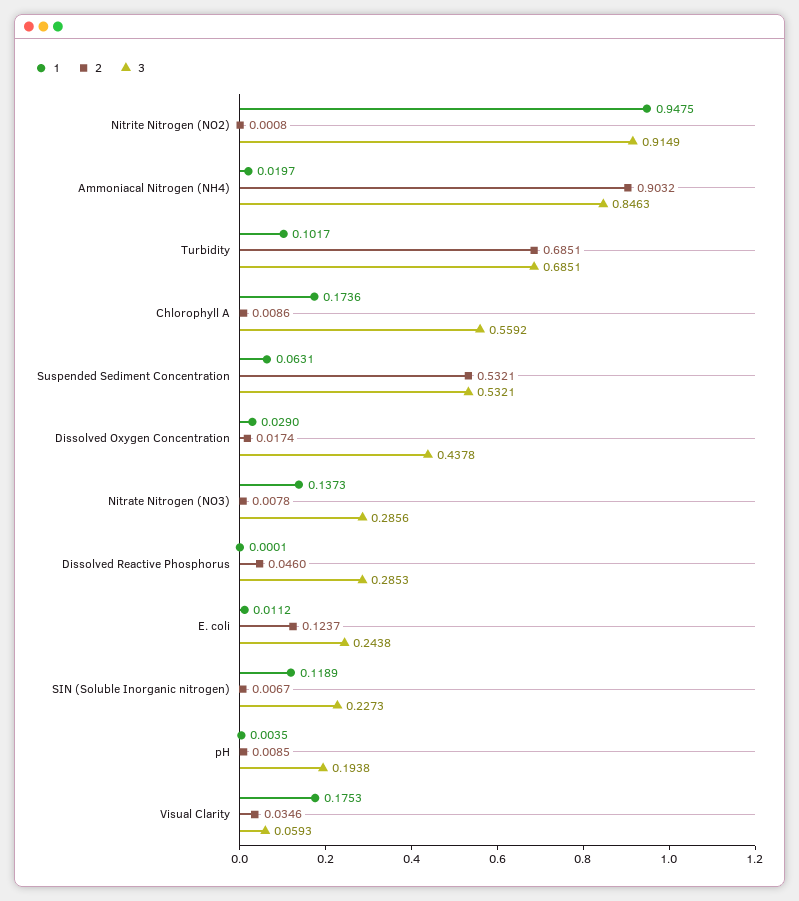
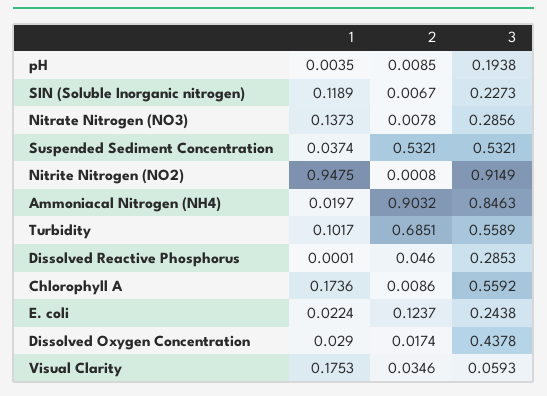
  {
    "1": {
      "Nitrite Nitrogen (NO2)": 0.9475,
      "Ammoniacal Nitrogen (NH4)": 0.0197,
      "Turbidity": 0.1017,
      "Chlorophyll A": 0.1736,
-     "Suspended Sediment Concentration": 0.0631,
+     "Suspended Sediment Concentration": 0.0374,
      "Dissolved Oxygen Concentration": 0.029,
      "Nitrate Nitrogen (NO3)": 0.1373,
      "Dissolved Reactive Phosphorus": 0.0001,
-     "E. coli": 0.0112,
+     "E. coli": 0.0224,
      "SIN (Soluble Inorganic nitrogen)": 0.1189,
      "pH": 0.0035,
      "Visual Clarity": 0.1753
    },
    "2": {
      "Nitrite Nitrogen (NO2)": 0.0008,
      "Ammoniacal Nitrogen (NH4)": 0.9032,
      "Turbidity": 0.6851,
      "Chlorophyll A": 0.0086,
      "Suspended Sediment Concentration": 0.5321,
      "Dissolved Oxygen Concentration": 0.0174,
      "Nitrate Nitrogen (NO3)": 0.0078,
      "Dissolved Reactive Phosphorus": 0.046,
      "E. coli": 0.1237,
      "SIN (Soluble Inorganic nitrogen)": 0.0067,
      "pH": 0.0085,
      "Visual Clarity": 0.0346
    },
    "3": {
      "Nitrite Nitrogen (NO2)": 0.9149,
      "Ammoniacal Nitrogen (NH4)": 0.8463,
-     "Turbidity": 0.6851,
+     "Turbidity": 0.5589,
      "Chlorophyll A": 0.5592,
      "Suspended Sediment Concentration": 0.5321,
      "Dissolved Oxygen Concentration": 0.4378,
      "Nitrate Nitrogen (NO3)": 0.2856,
      "Dissolved Reactive Phosphorus": 0.2853,
      "E. coli": 0.2438,
      "SIN (Soluble Inorganic nitrogen)": 0.2273,
      "pH": 0.1938,
      "Visual Clarity": 0.0593
    }
  }

